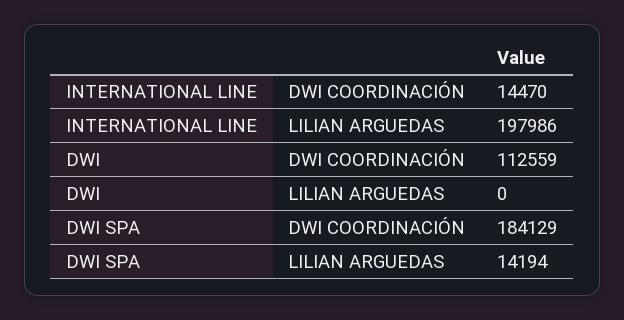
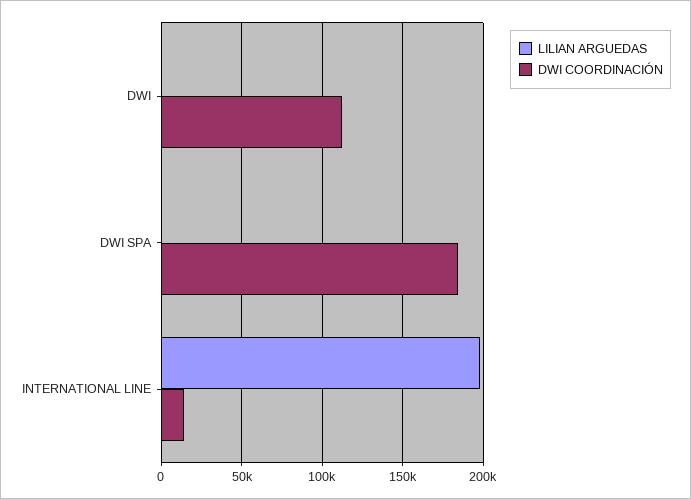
  {
    "DWI COORDINACIÓN": {
      "INTERNATIONAL LINE": 14470,
      "DWI": 112559,
      "DWI SPA": 184129
    },
    "LILIAN ARGUEDAS": {
      "INTERNATIONAL LINE": 197986,
      "DWI": 0,
-     "DWI SPA": 14194
+     "DWI SPA": 0
    }
  }

